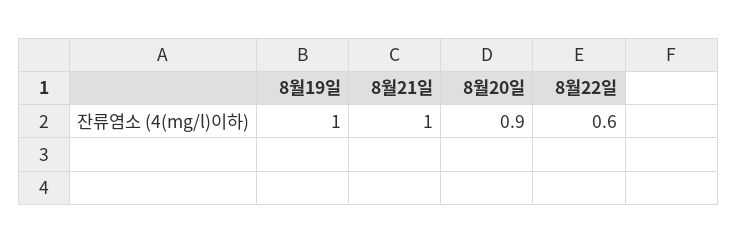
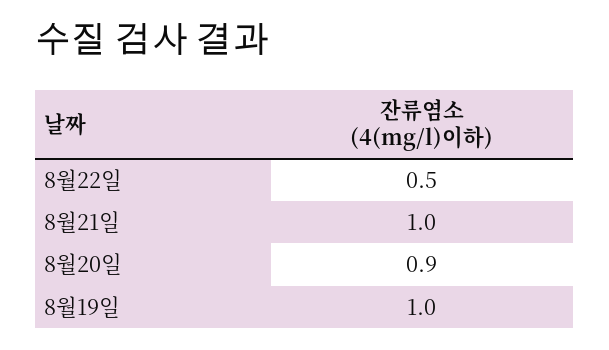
  {
    "8월19일": 1,
    "8월21일": 1,
    "8월20일": 0.9,
-   "8월22일": 0.6
+   "8월22일": 0.5
  }

